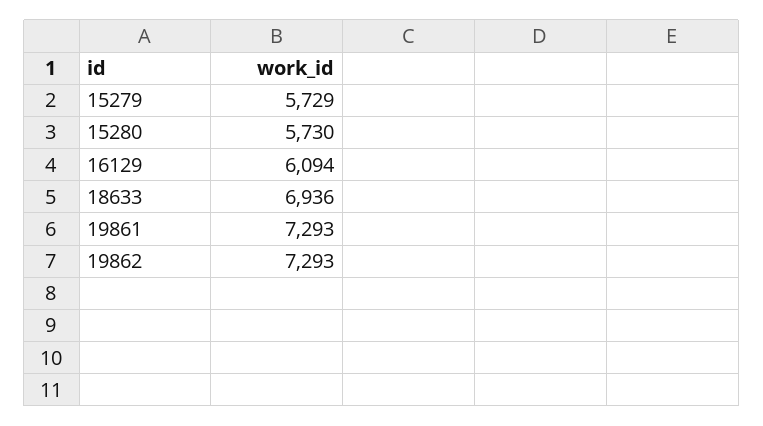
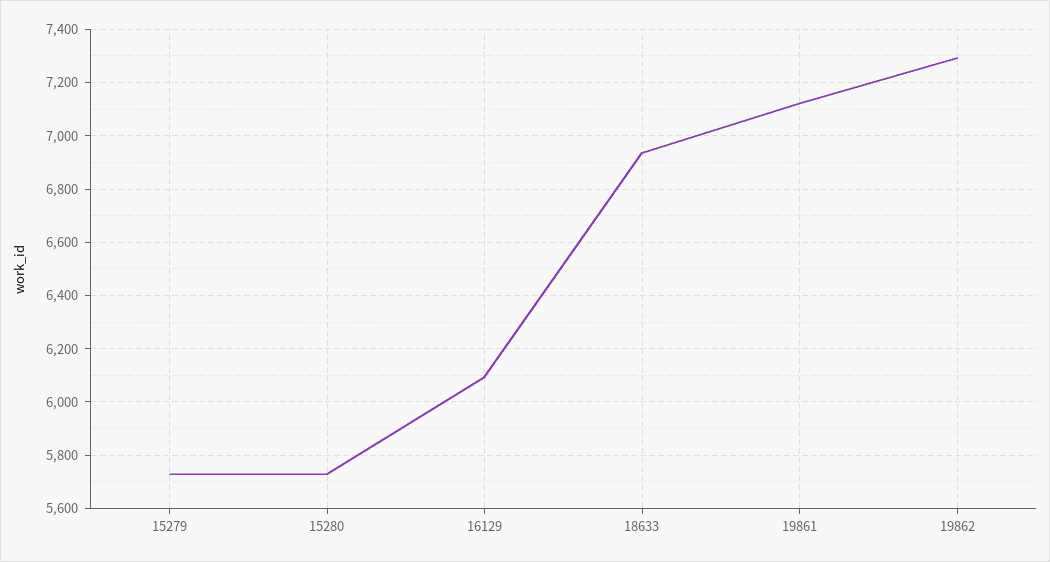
  {
    "15279": 5729,
    "15280": 5730,
    "16129": 6094,
    "18633": 6936,
-   "19861": 7293,
+   "19861": 7125,
    "19862": 7293
  }

